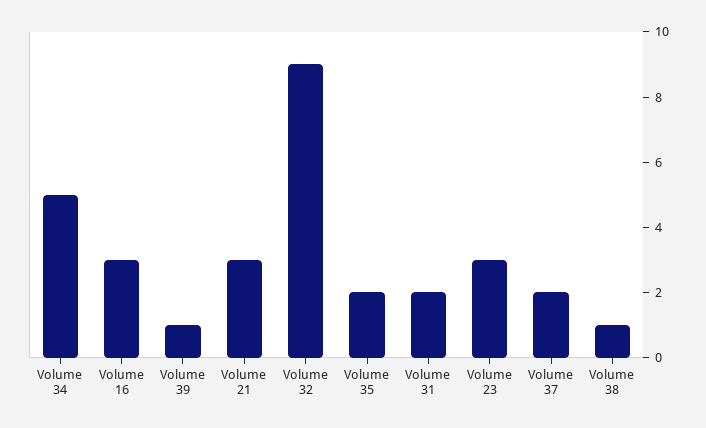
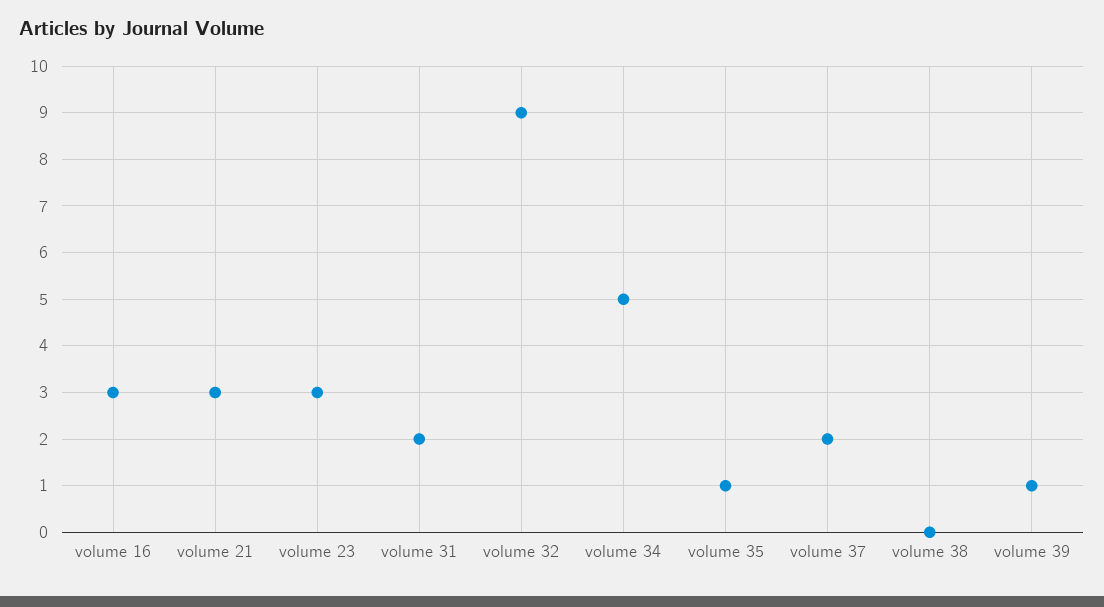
  {
    "Volume 34": 5,
    "Volume 16": 3,
    "Volume 39": 1,
    "Volume 21": 3,
    "Volume 32": 9,
-   "Volume 35": 2,
+   "Volume 35": 1,
    "Volume 31": 2,
    "Volume 23": 3,
    "Volume 37": 2,
-   "Volume 38": 1
+   "Volume 38": 0
  }

